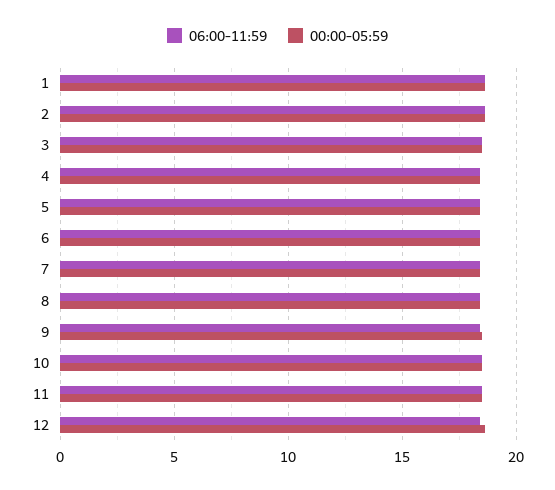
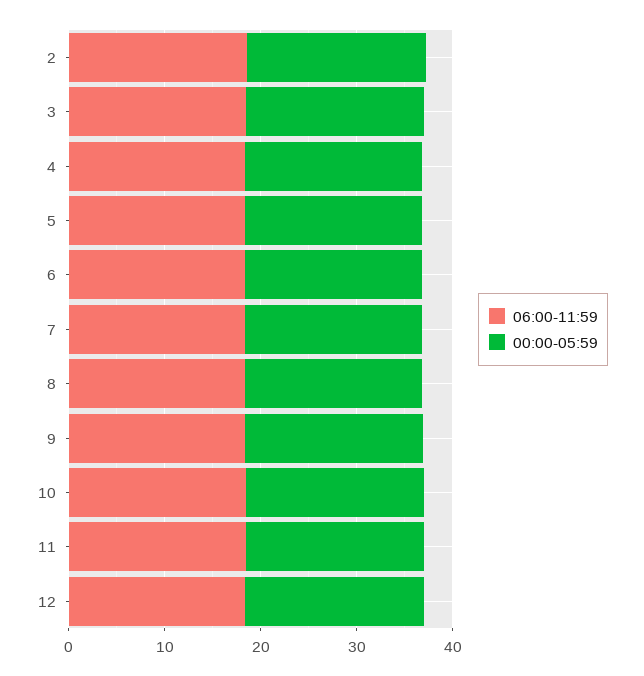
  {
    "06:00-11:59": {
-     "1": 18.5,
      "2": 18.5,
      "3": 18.5,
      "4": 18.5,
      "5": 18.5,
      "6": 18.5,
      "7": 18.5,
      "8": 18.5,
      "9": 18.5,
      "10": 18.5,
      "11": 18.5,
      "12": 18.5
    },
    "00:00-05:59": {
-     "1": 18.5,
      "2": 18.5,
      "3": 18.5,
      "4": 18.5,
      "5": 18.5,
      "6": 18.5,
      "7": 18.5,
      "8": 18.5,
      "9": 18.5,
      "10": 18.5,
      "11": 18.5,
      "12": 18.5
    }
  }

